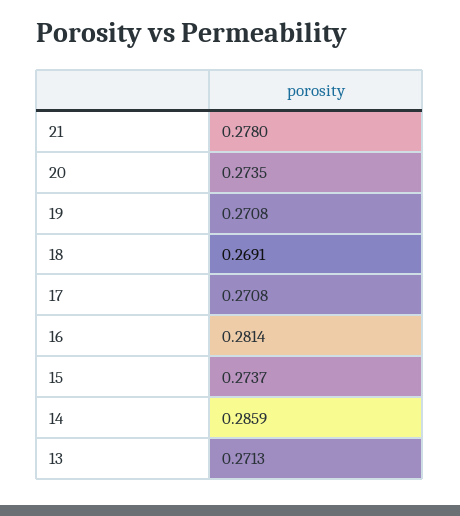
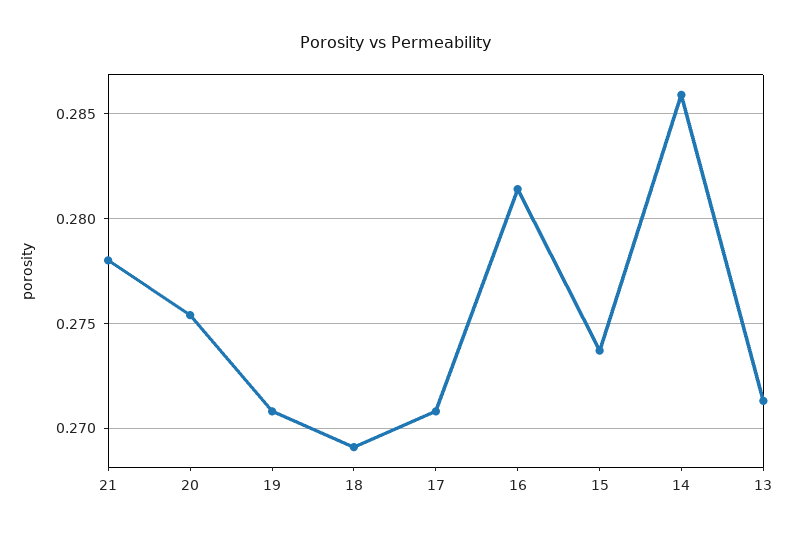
  {
    "21": 0.278,
-   "20": 0.2735,
+   "20": 0.2755,
    "19": 0.2708,
    "18": 0.2691,
    "17": 0.2708,
    "16": 0.2814,
    "15": 0.2737,
    "14": 0.2859,
    "13": 0.2713
  }

